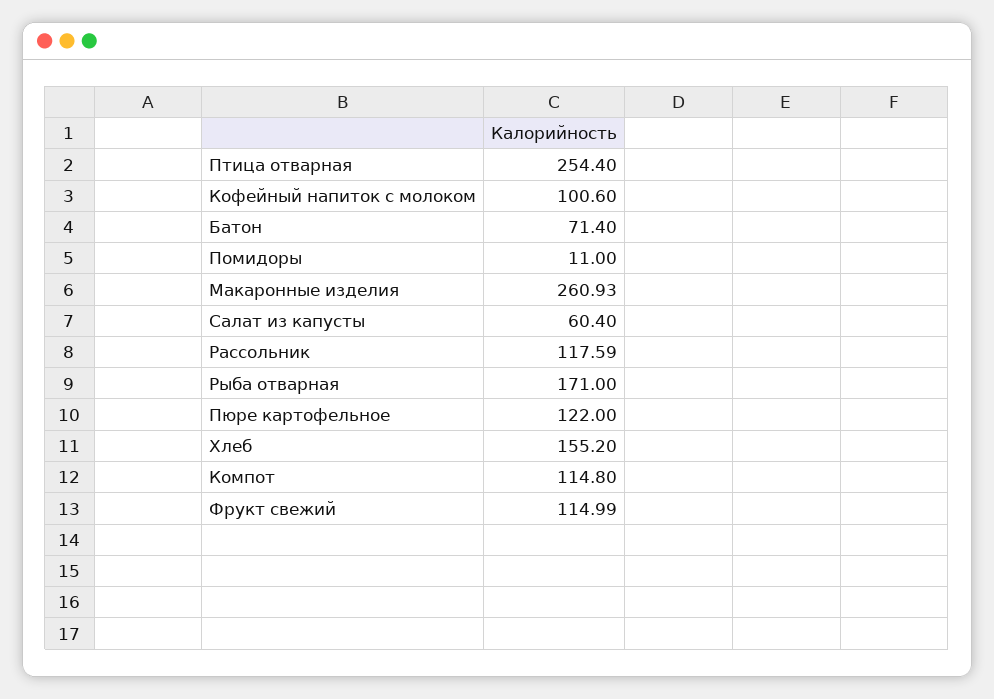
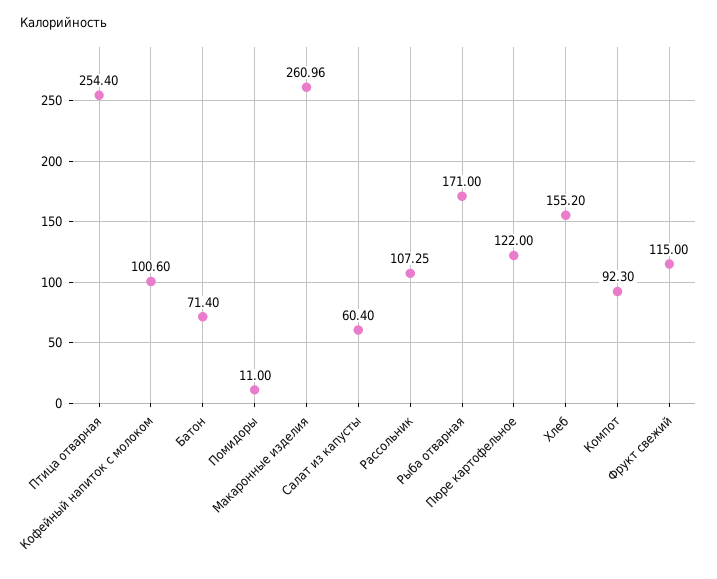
  {
    "Птица отварная": 254.4,
    "Кофейный напиток с молоком": 100.6,
    "Батон": 71.4,
    "Помидоры": 11,
-   "Макаронные изделия": 260.93,
+   "Макаронные изделия": 260.96,
    "Салат из капусты": 60.4,
-   "Рассольник": 117.59,
+   "Рассольник": 107.25,
    "Рыба отварная": 171,
    "Пюре картофельное": 122,
    "Хлеб": 155.2,
-   "Компот": 114.8,
+   "Компот": 92.3,
-   "Фрукт свежий": 114.99
+   "Фрукт свежий": 115
  }

